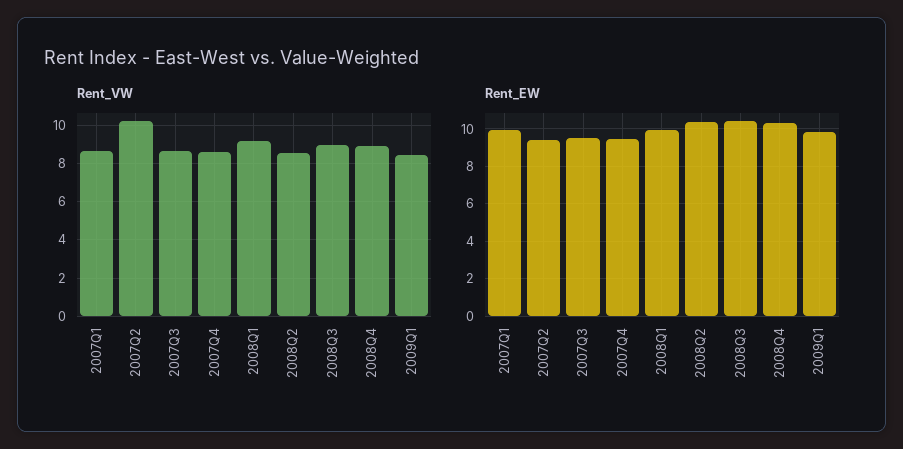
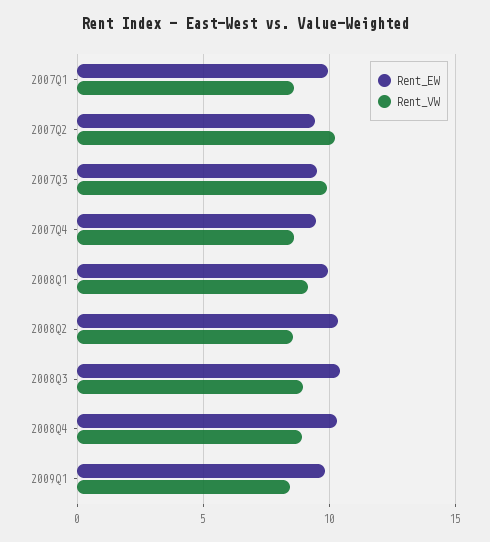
  {
    "Rent_VW": {
      "2007Q1": 8.5,
      "2007Q2": 10,
-     "2007Q3": 8.5,
+     "2007Q3": 10,
      "2007Q4": 8.5,
      "2008Q1": 9,
      "2008Q2": 8.5,
      "2008Q3": 9,
      "2008Q4": 9,
      "2009Q1": 8.5
    },
    "Rent_EW": {
      "2007Q1": 10,
      "2007Q2": 9.5,
      "2007Q3": 9.5,
      "2007Q4": 9.5,
      "2008Q1": 10,
      "2008Q2": 10.5,
      "2008Q3": 10.5,
      "2008Q4": 10.5,
      "2009Q1": 10
    }
  }

